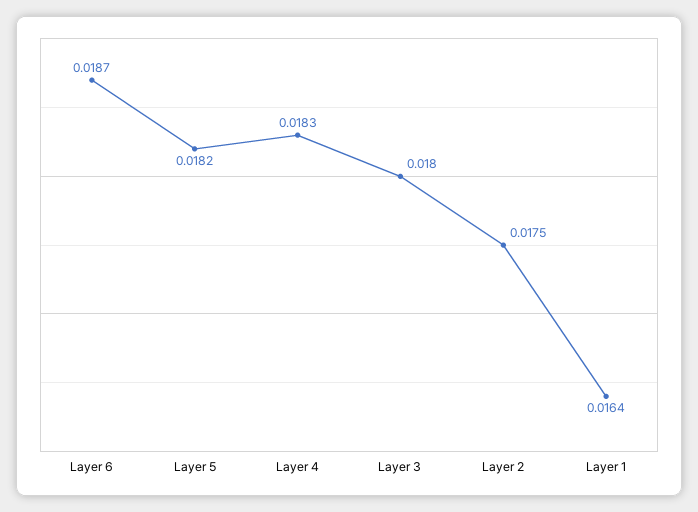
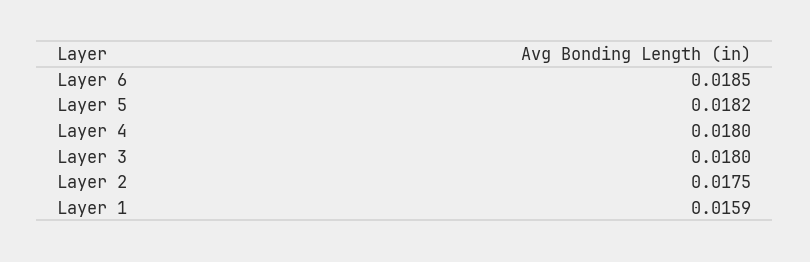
  {
-   "Layer 6": 0.0187,
+   "Layer 6": 0.0185,
    "Layer 5": 0.0182,
-   "Layer 4": 0.0183,
+   "Layer 4": 0.018,
    "Layer 3": 0.018,
    "Layer 2": 0.0175,
-   "Layer 1": 0.0164
+   "Layer 1": 0.0159
  }

